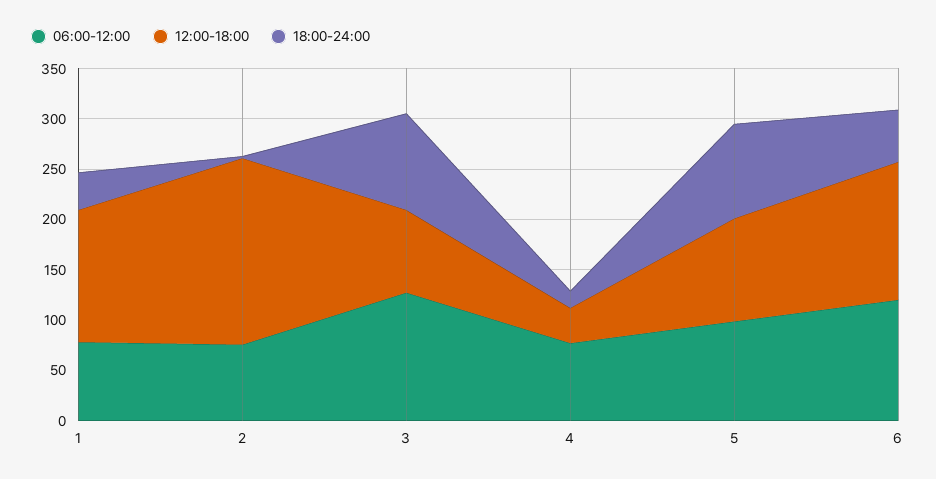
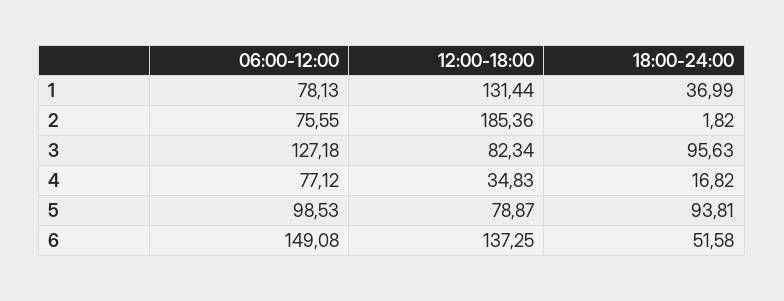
  {
    "06:00-12:00": {
      "1": 78.13,
      "2": 75.55,
      "3": 127.18,
      "4": 77.12,
      "5": 98.53,
-     "6": 120
+     "6": 149.08
    },
    "12:00-18:00": {
      "1": 131.44,
      "2": 185.36,
      "3": 82.34,
      "4": 34.83,
-     "5": 100,
+     "5": 78.87,
      "6": 137.25
    },
    "18:00-24:00": {
      "1": 36.99,
      "2": 1.82,
      "3": 95.63,
      "4": 16.82,
      "5": 93.81,
      "6": 51.58
    }
  }

